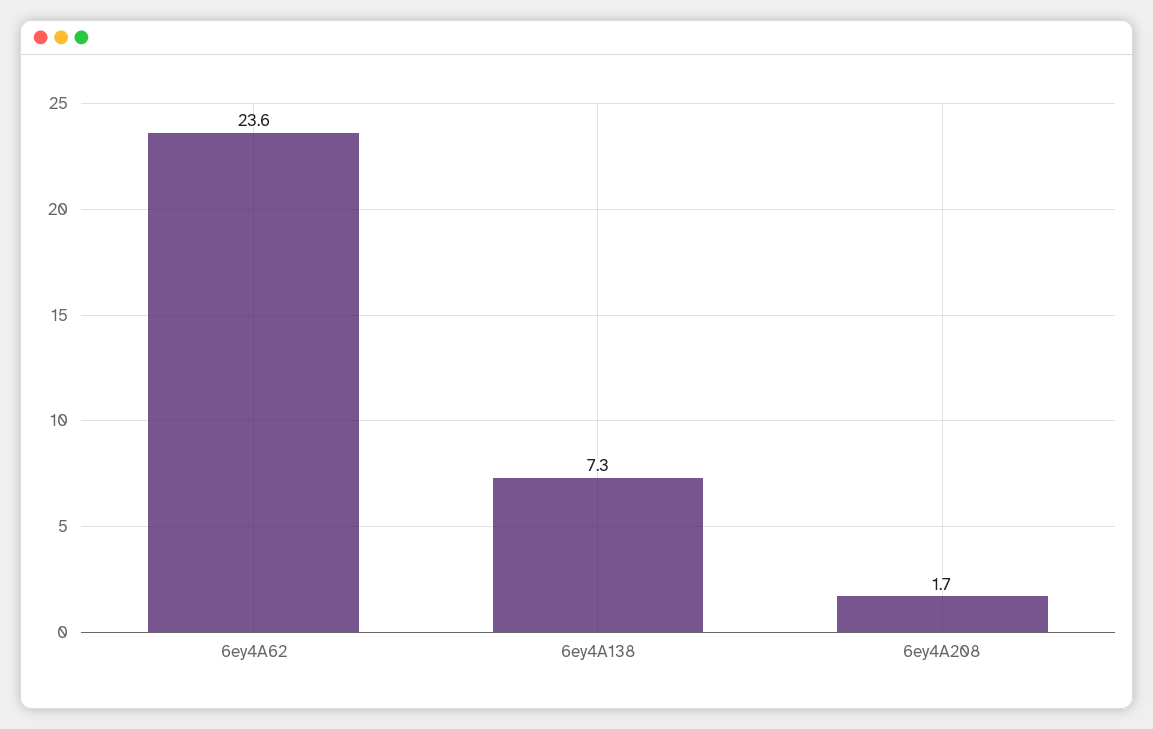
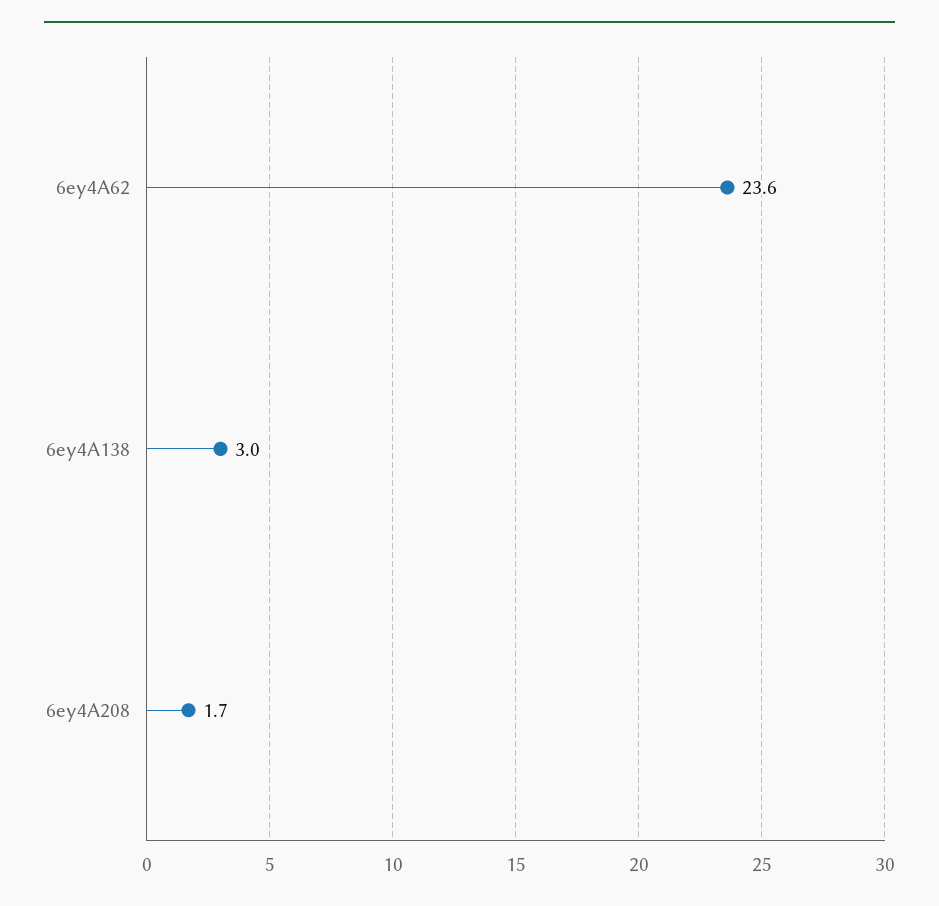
  {
    "6ey4A62": 23.6,
-   "6ey4A138": 7.3,
+   "6ey4A138": 3,
    "6ey4A208": 1.7
  }

